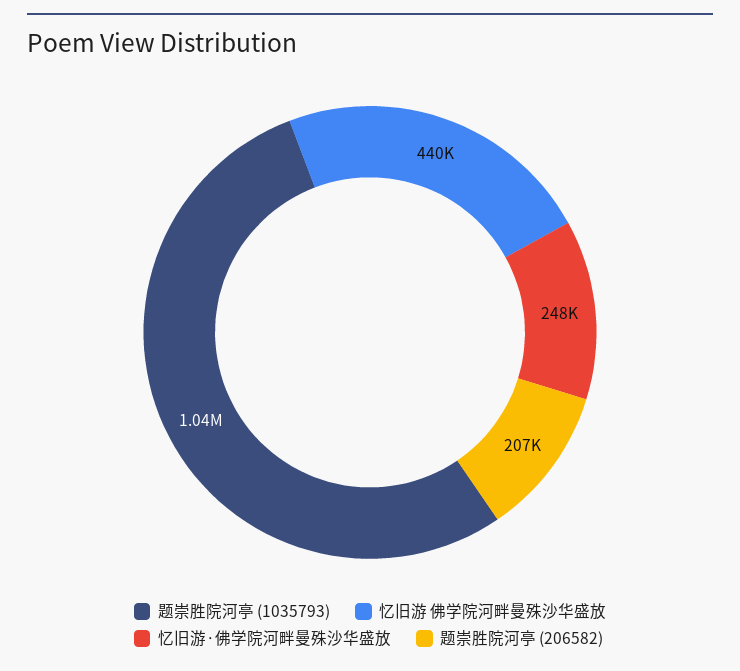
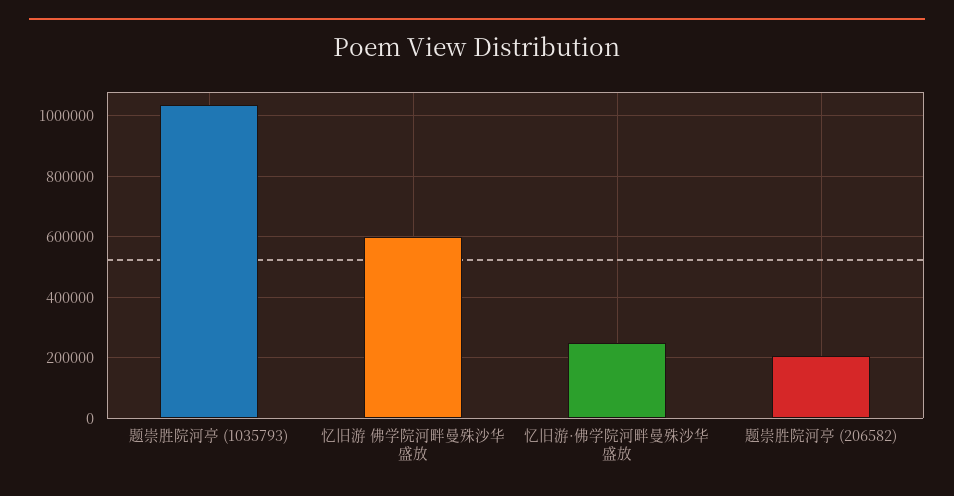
  {
    "题崇胜院河亭 (1035793)": 1040000,
-   "忆旧游 佛学院河畔曼殊沙华盛放": 440000,
+   "忆旧游 佛学院河畔曼殊沙华盛放": 600000,
    "忆旧游·佛学院河畔曼殊沙华盛放": 248000,
    "题崇胜院河亭 (206582)": 207000
  }

